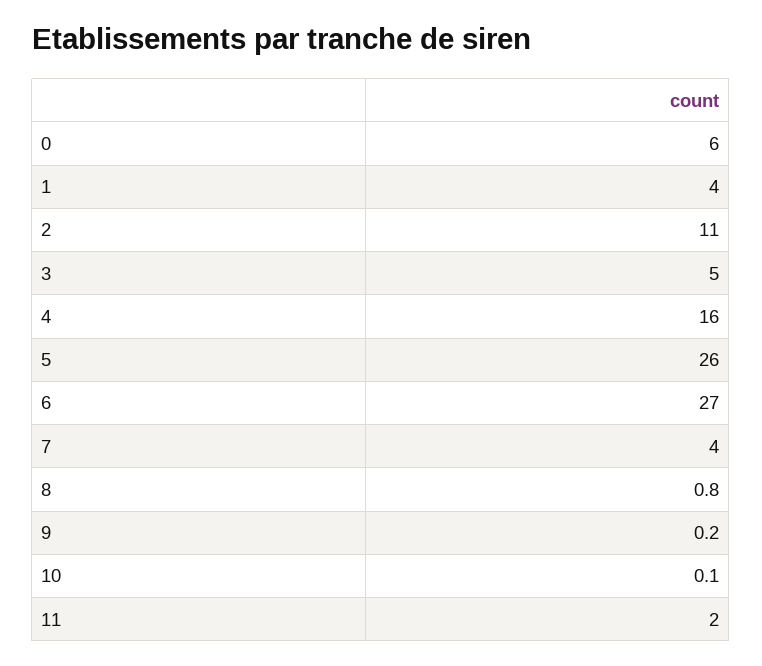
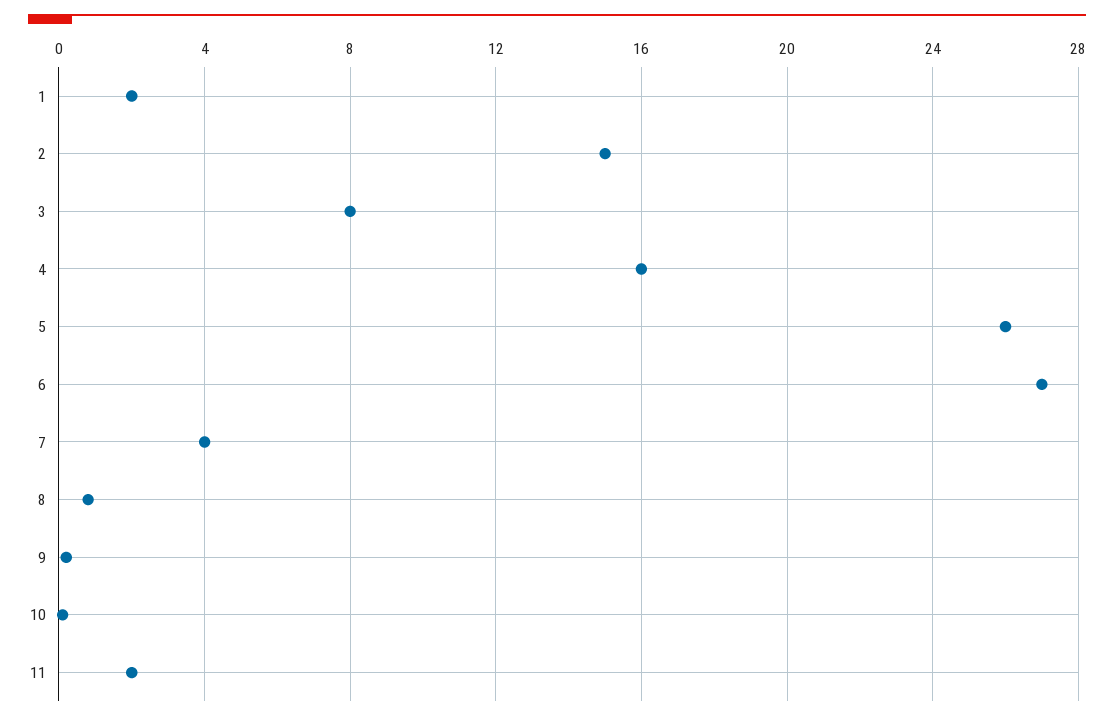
  {
-   "0": 6,
-   "1": 4,
+   "1": 2,
-   "2": 11,
+   "2": 15,
-   "3": 5,
+   "3": 8,
    "4": 16,
    "5": 26,
    "6": 27,
    "7": 4,
    "8": 0.8,
    "9": 0.2,
    "10": 0.1,
    "11": 2
  }

